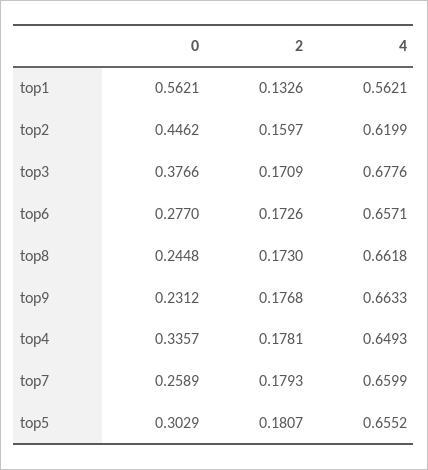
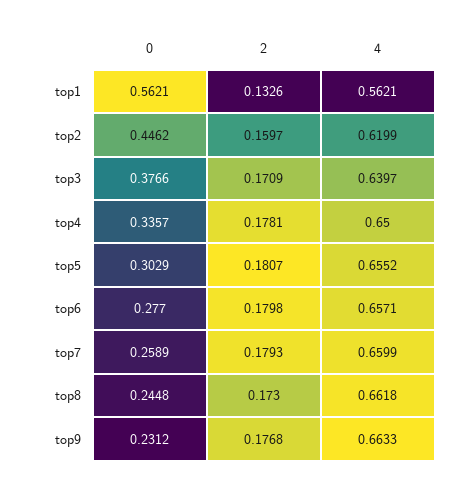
  {
    "0": {
      "top1": 0.5621,
      "top2": 0.4462,
      "top3": 0.3766,
      "top6": 0.277,
      "top8": 0.2448,
      "top9": 0.2312,
      "top4": 0.3357,
      "top7": 0.2589,
      "top5": 0.3029
    },
    "2": {
      "top1": 0.1326,
      "top2": 0.1597,
      "top3": 0.1709,
-     "top6": 0.1726,
+     "top6": 0.1798,
      "top8": 0.173,
      "top9": 0.1768,
      "top4": 0.1781,
      "top7": 0.1793,
      "top5": 0.1807
    },
    "4": {
      "top1": 0.5621,
      "top2": 0.6199,
-     "top3": 0.6776,
+     "top3": 0.6397,
      "top6": 0.6571,
      "top8": 0.6618,
      "top9": 0.6633,
-     "top4": 0.6493,
+     "top4": 0.65,
      "top7": 0.6599,
      "top5": 0.6552
    }
  }

